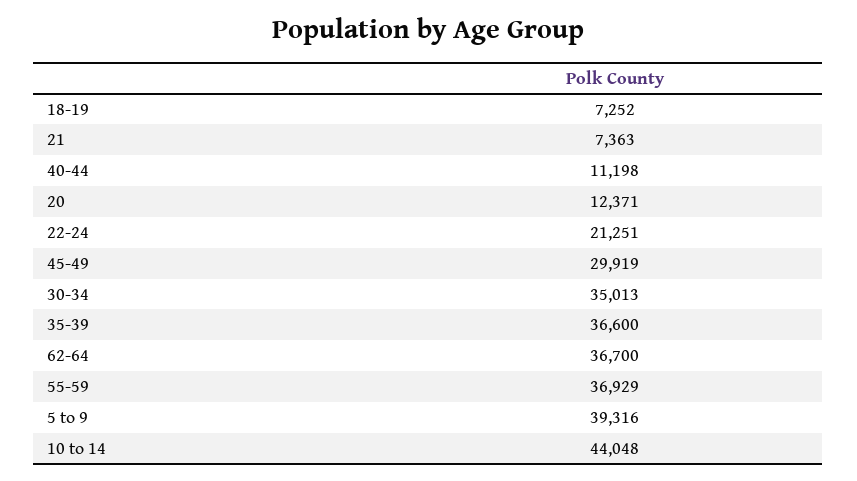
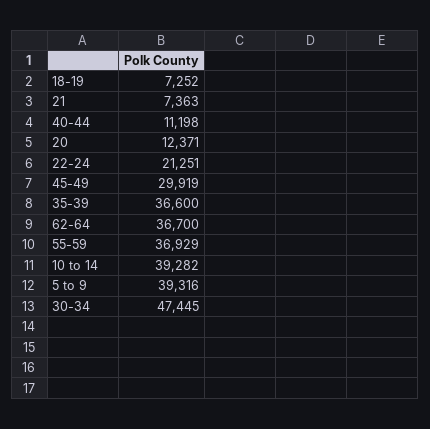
  {
    "18-19": 7252,
    "21": 7363,
    "40-44": 11198,
    "20": 12371,
    "22-24": 21251,
    "45-49": 29919,
-   "30-34": 35013,
+   "30-34": 47445,
    "35-39": 36600,
    "62-64": 36700,
    "55-59": 36929,
    "5 to 9": 39316,
-   "10 to 14": 44048
+   "10 to 14": 39282
  }

